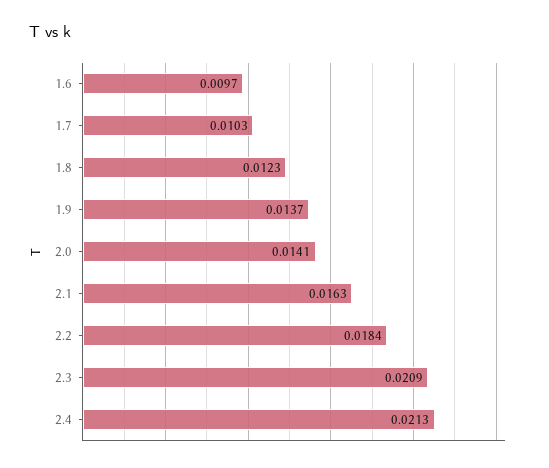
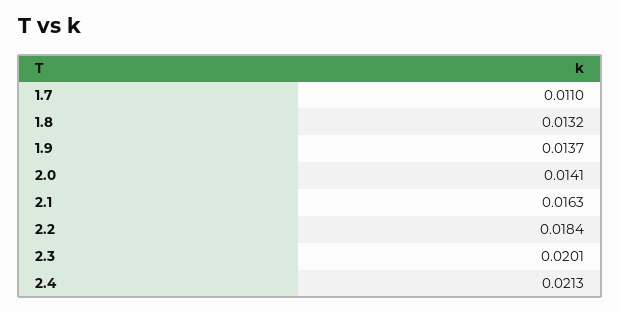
  {
-   "1.6": 0.0097,
-   "1.7": 0.0103,
+   "1.7": 0.011,
-   "1.8": 0.0123,
+   "1.8": 0.0132,
    "1.9": 0.0137,
    "2.0": 0.0141,
    "2.1": 0.0163,
    "2.2": 0.0184,
-   "2.3": 0.0209,
+   "2.3": 0.0201,
    "2.4": 0.0213
  }

